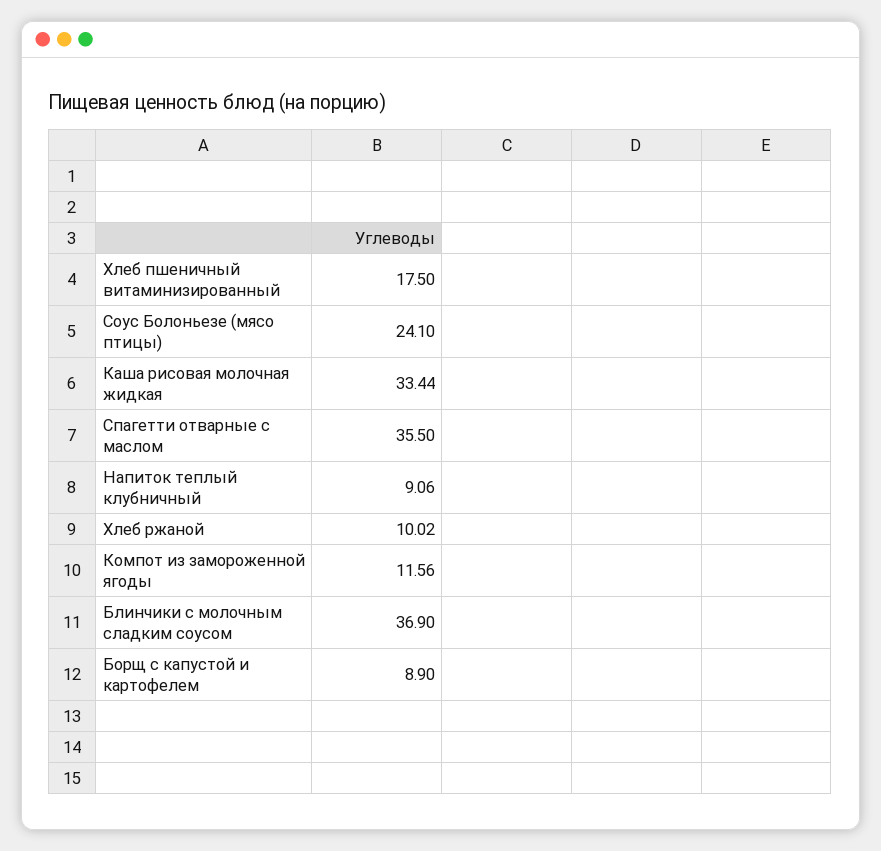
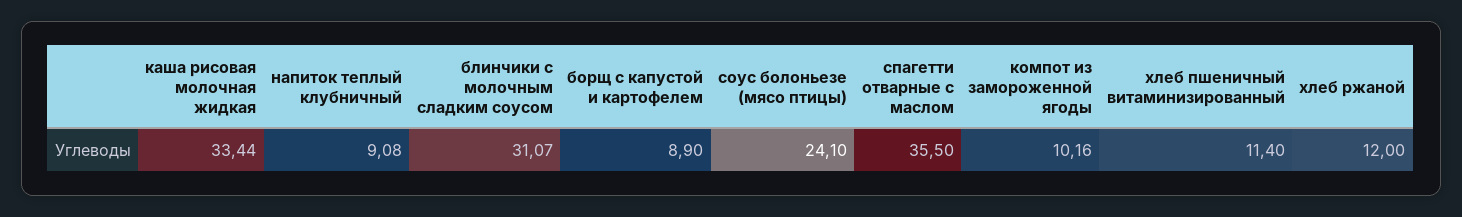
  {
-   "Хлеб пшеничный витаминизированный": 17.5,
+   "Хлеб пшеничный витаминизированный": 11.4,
    "Соус Болоньезе (мясо птицы)": 24.1,
    "Каша рисовая молочная жидкая": 33.44,
    "Спагетти отварные с маслом": 35.5,
-   "Напиток теплый клубничный": 9.06,
+   "Напиток теплый клубничный": 9.08,
-   "Хлеб ржаной": 10.02,
+   "Хлеб ржаной": 12,
-   "Компот из замороженной ягоды": 11.56,
+   "Компот из замороженной ягоды": 10.16,
-   "Блинчики с молочным сладким соусом": 36.9,
+   "Блинчики с молочным сладким соусом": 31.07,
    "Борщ с капустой и картофелем": 8.9
  }

